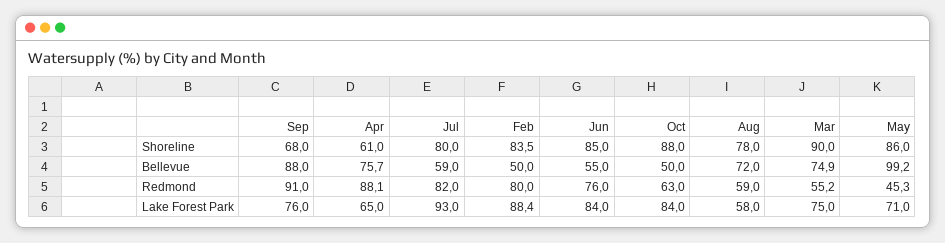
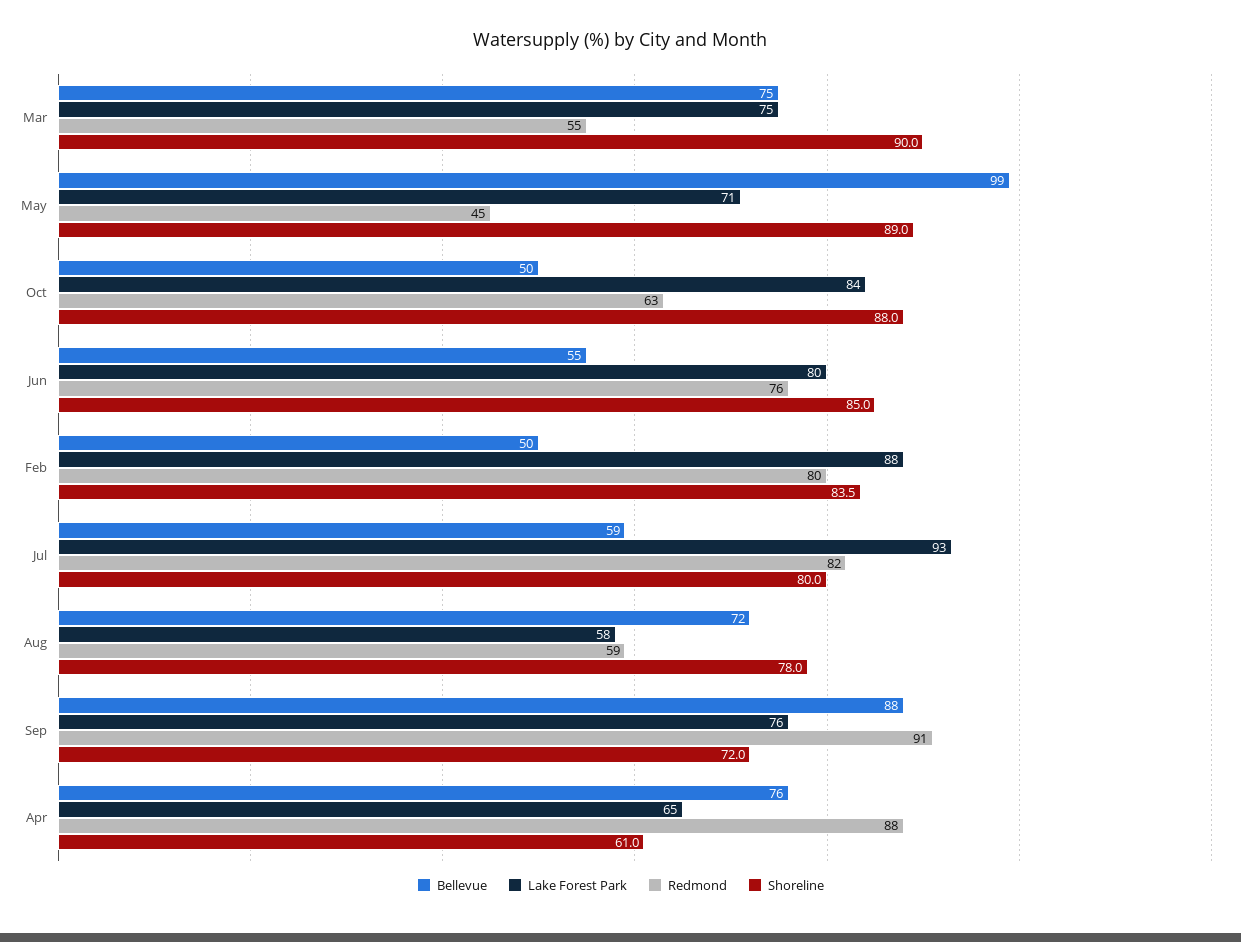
  {
    "Shoreline": {
-     "Sep": 68,
+     "Sep": 72,
      "Apr": 61,
      "Jul": 80,
      "Feb": 83.5,
      "Jun": 85,
      "Oct": 88,
      "Aug": 78,
      "Mar": 90,
-     "May": 86
+     "May": 89
    },
    "Bellevue": {
      "Sep": 88,
      "Apr": 75.7,
      "Jul": 59,
      "Feb": 50,
      "Jun": 55,
      "Oct": 50,
      "Aug": 72,
      "Mar": 74.9,
      "May": 99.2
    },
    "Redmond": {
      "Sep": 91,
      "Apr": 88.1,
      "Jul": 82,
      "Feb": 80,
      "Jun": 76,
      "Oct": 63,
      "Aug": 59,
      "Mar": 55.2,
      "May": 45.3
    },
    "Lake Forest Park": {
      "Sep": 76,
      "Apr": 65,
      "Jul": 93,
      "Feb": 88.4,
-     "Jun": 84,
+     "Jun": 80,
      "Oct": 84,
      "Aug": 58,
      "Mar": 75,
      "May": 71
    }
  }

